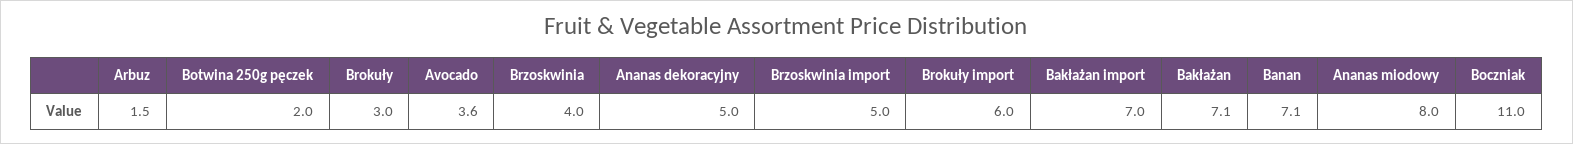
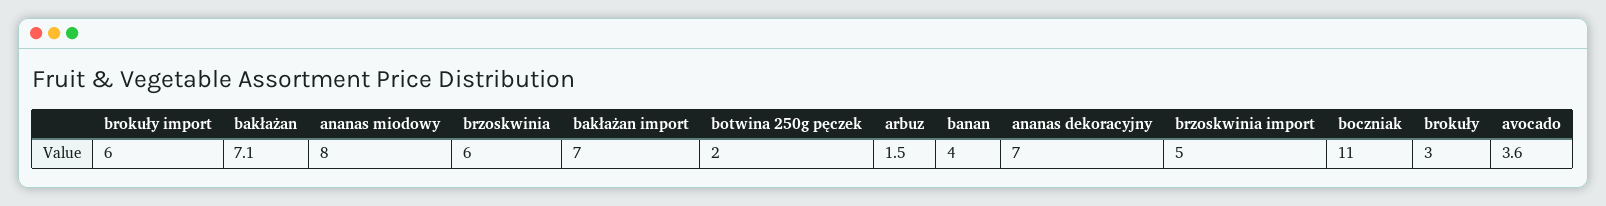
  {
    "Arbuz": 1.5,
    "Botwina 250g pęczek": 2,
    "Brokuły": 3,
    "Avocado": 3.6,
-   "Brzoskwinia": 4,
+   "Brzoskwinia": 6,
-   "Ananas dekoracyjny": 5,
+   "Ananas dekoracyjny": 7,
    "Brzoskwinia import": 5,
    "Brokuły import": 6,
    "Bakłażan import": 7,
    "Bakłażan": 7.1,
-   "Banan": 7.1,
+   "Banan": 4,
    "Ananas miodowy": 8,
    "Boczniak": 11
  }

